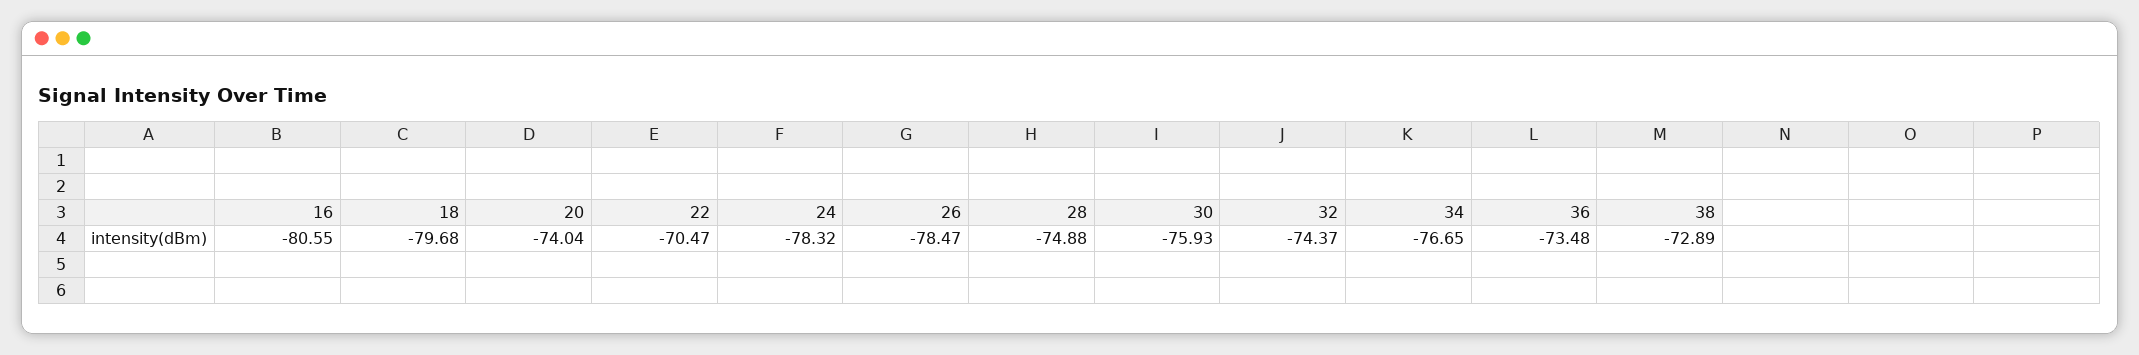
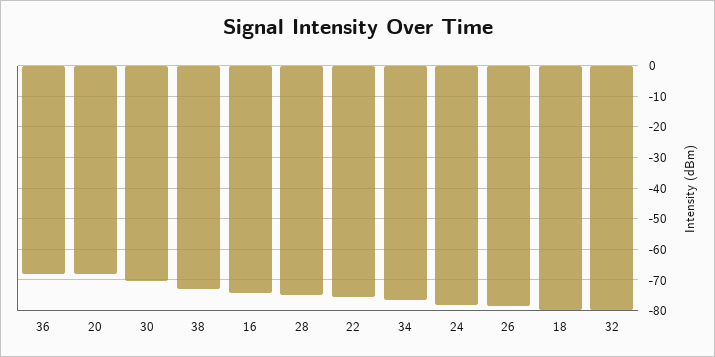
  {
-   "16": -80.55,
+   "16": -74,
    "18": -79.68,
-   "20": -74.04,
+   "20": -68,
-   "22": -70.47,
+   "22": -76,
    "24": -78.32,
    "26": -78.47,
    "28": -74.88,
-   "30": -75.93,
+   "30": -70,
-   "32": -74.37,
+   "32": -80,
    "34": -76.65,
-   "36": -73.48,
+   "36": -68,
    "38": -72.89
  }

